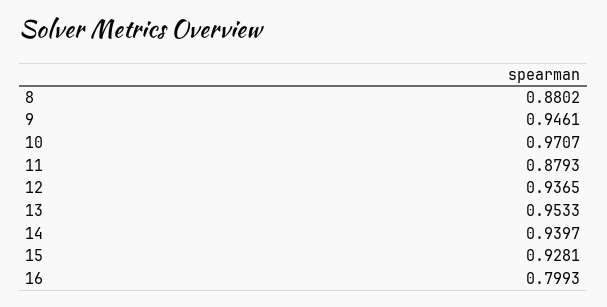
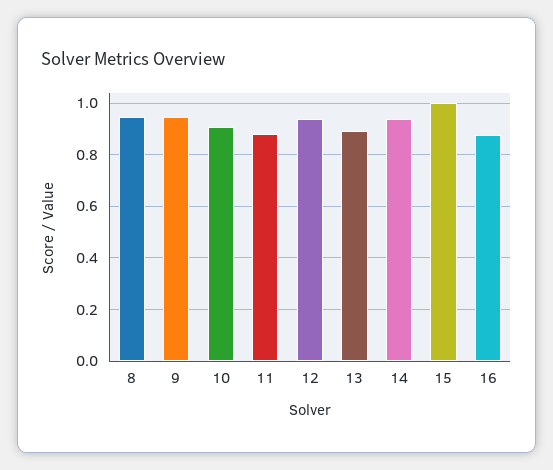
  {
-   "8": 0.8802,
+   "8": 0.95,
    "9": 0.9461,
-   "10": 0.9707,
+   "10": 0.9,
    "11": 0.8793,
    "12": 0.9365,
-   "13": 0.9533,
+   "13": 0.9,
    "14": 0.9397,
-   "15": 0.9281,
+   "15": 1,
-   "16": 0.7993
+   "16": 0.875
  }

